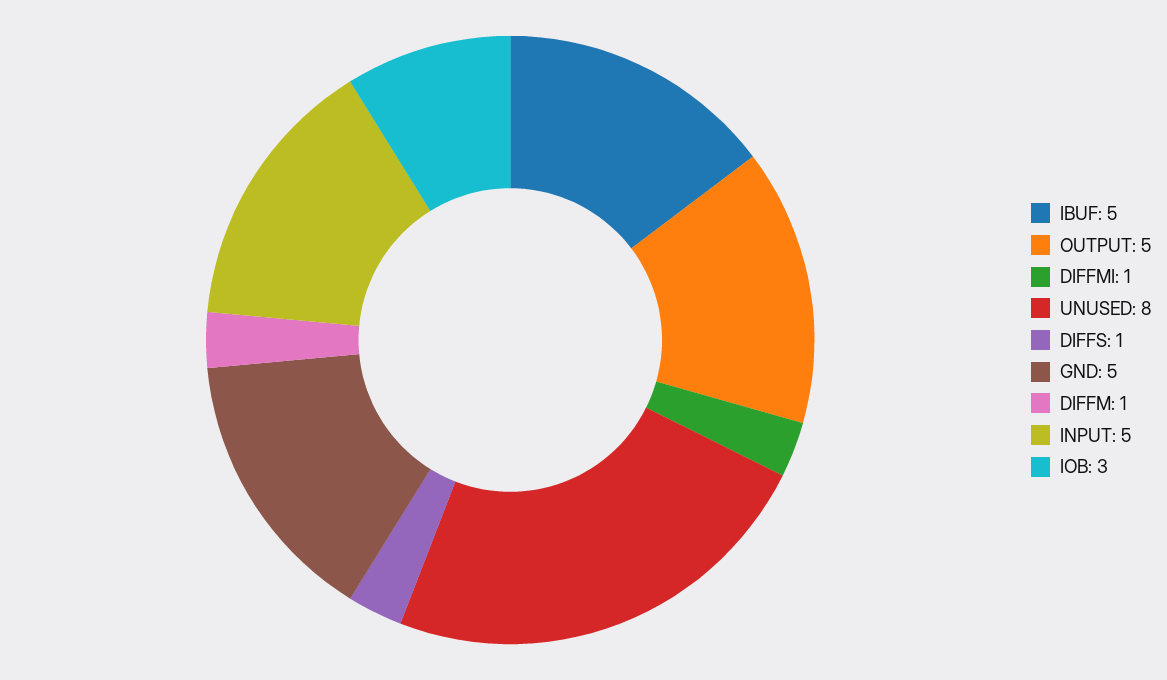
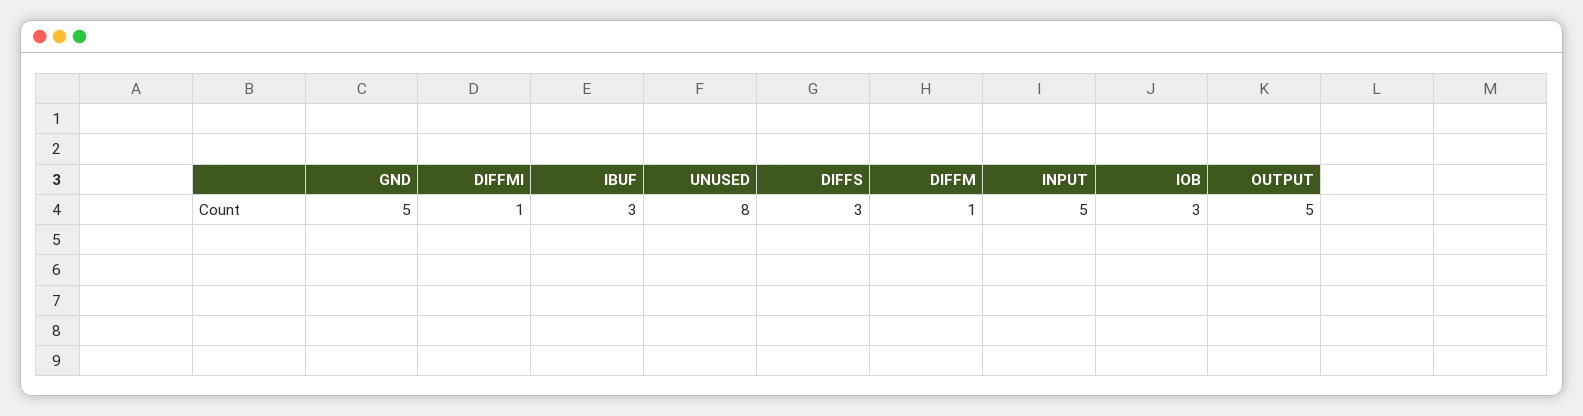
  {
-   "IBUF": 5,
+   "IBUF": 3,
    "OUTPUT": 5,
    "DIFFMI": 1,
    "UNUSED": 8,
-   "DIFFS": 1,
+   "DIFFS": 3,
    "GND": 5,
    "DIFFM": 1,
    "INPUT": 5,
    "IOB": 3
  }

